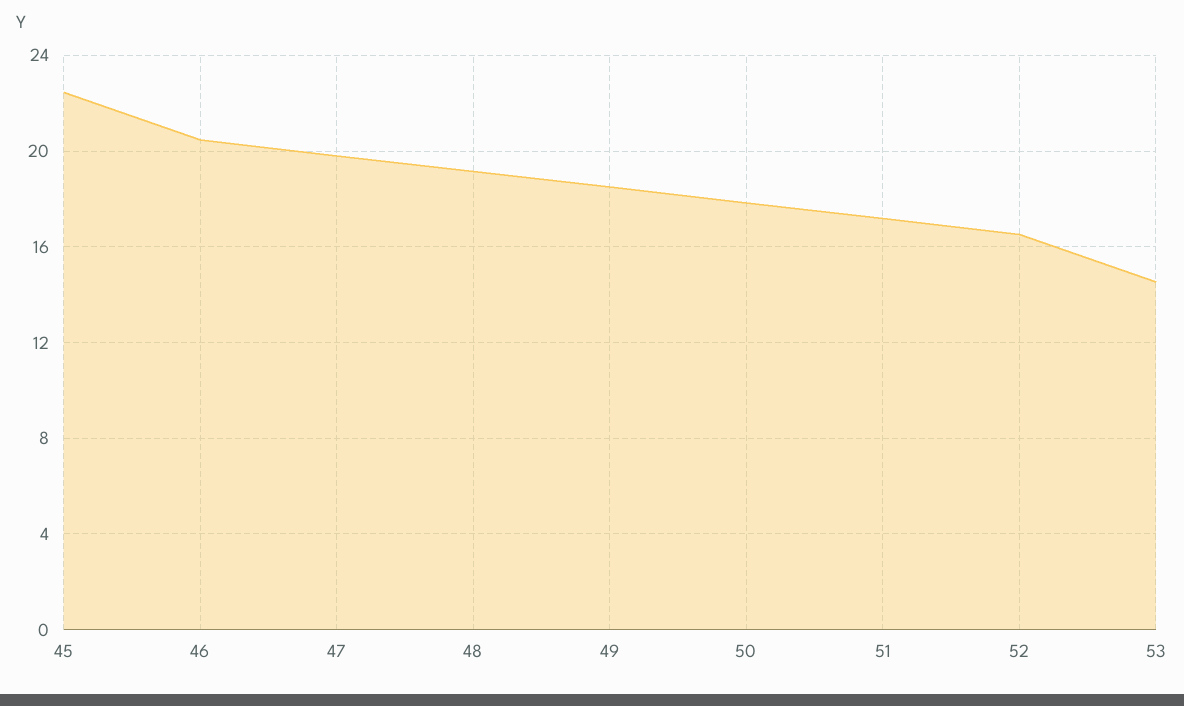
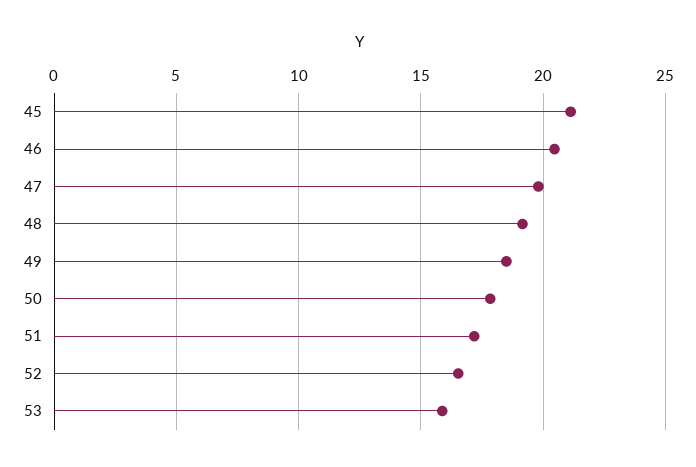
  {
-   "45": 22.5,
+   "45": 21,
    "46": 20.5,
    "47": 20,
    "48": 19,
    "49": 18.5,
    "50": 18,
    "51": 17,
    "52": 16.5,
-   "53": 14.5
+   "53": 16
  }

